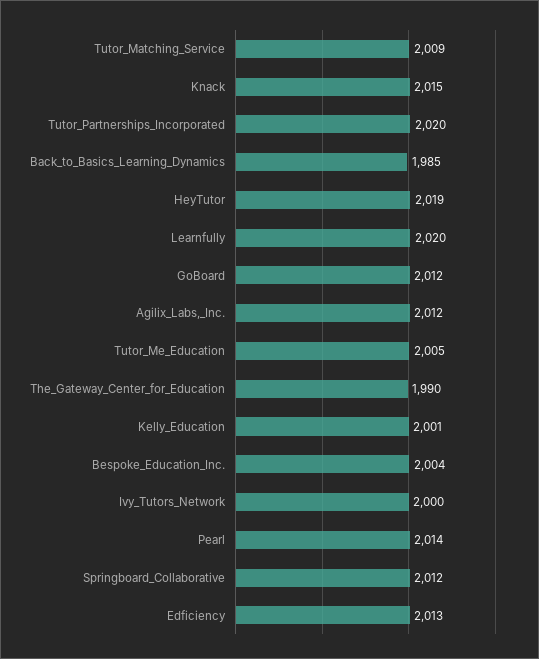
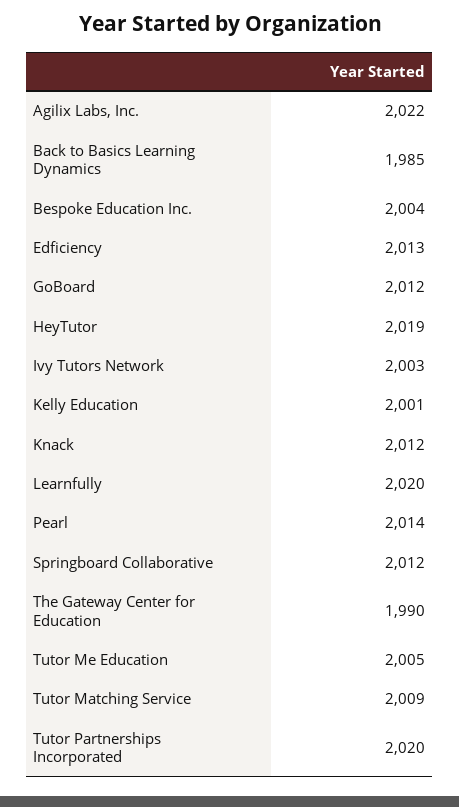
  {
    "Tutor_Matching_Service": 2009,
-   "Knack": 2015,
+   "Knack": 2012,
    "Tutor_Partnerships_Incorporated": 2020,
    "Back_to_Basics_Learning_Dynamics": 1985,
    "HeyTutor": 2019,
    "Learnfully": 2020,
    "GoBoard": 2012,
-   "Agilix_Labs,_Inc.": 2012,
+   "Agilix_Labs,_Inc.": 2022,
    "Tutor_Me_Education": 2005,
    "The_Gateway_Center_for_Education": 1990,
    "Kelly_Education": 2001,
    "Bespoke_Education_Inc.": 2004,
-   "Ivy_Tutors_Network": 2000,
+   "Ivy_Tutors_Network": 2003,
    "Pearl": 2014,
    "Springboard_Collaborative": 2012,
    "Edficiency": 2013
  }

